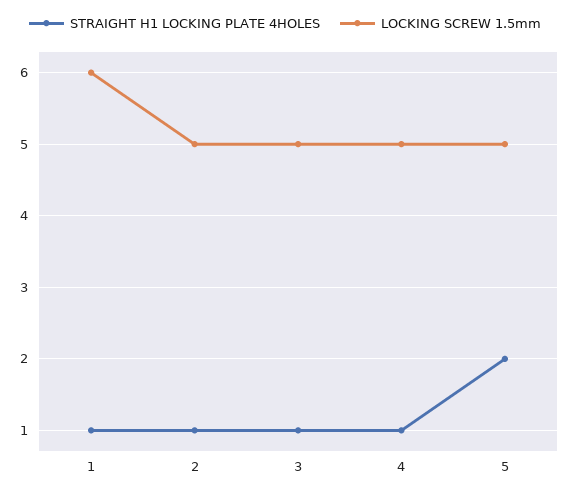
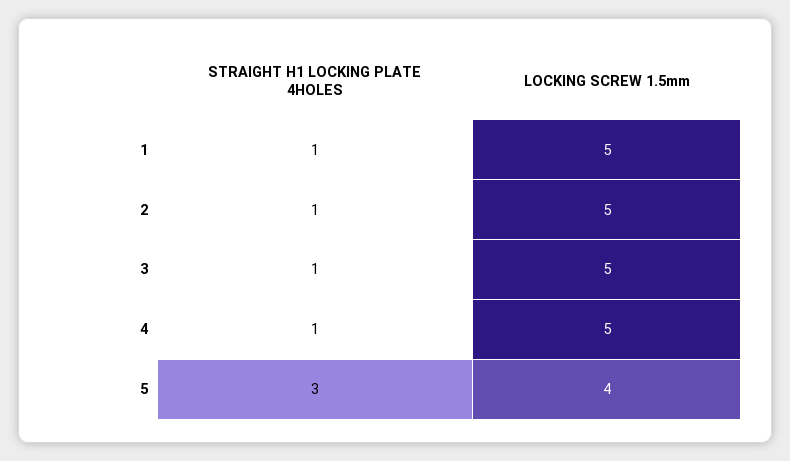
  {
    "STRAIGHT H1 LOCKING PLATE 4HOLES": {
      "1": 1,
      "2": 1,
      "3": 1,
      "4": 1,
-     "5": 2
+     "5": 3
    },
    "LOCKING SCREW 1.5mm": {
-     "1": 6,
+     "1": 5,
      "2": 5,
      "3": 5,
      "4": 5,
-     "5": 5
+     "5": 4
    }
  }

